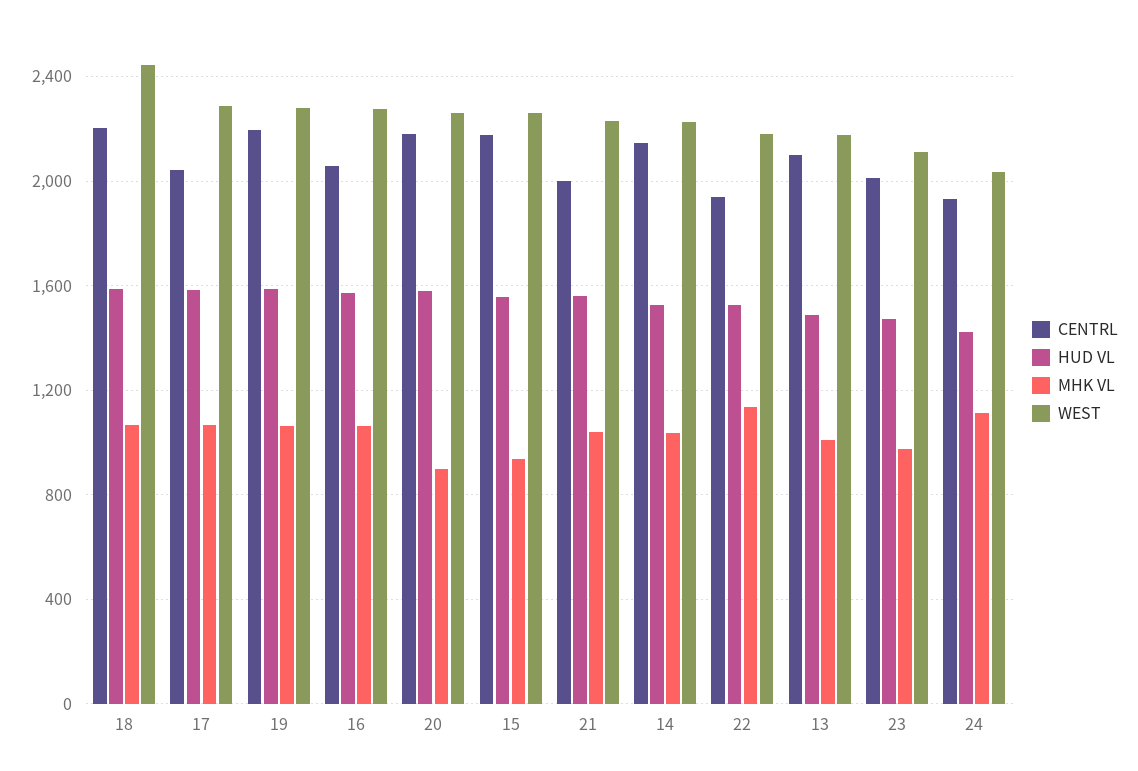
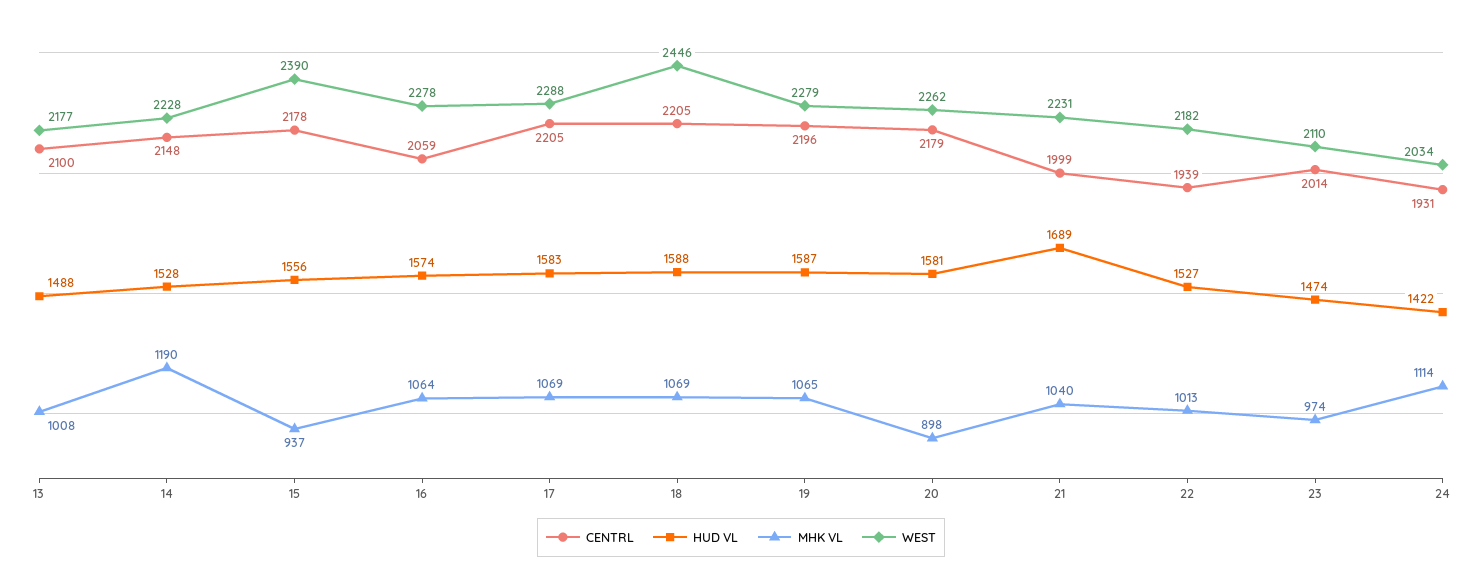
  {
    "CENTRL": {
      "18": 2205,
-     "17": 2050,
+     "17": 2205,
      "19": 2196,
      "16": 2059,
      "20": 2179,
      "15": 2178,
      "21": 1999,
      "14": 2148,
      "22": 1939,
      "13": 2100,
      "23": 2014,
      "24": 1931
    },
    "HUD VL": {
      "18": 1588,
      "17": 1583,
      "19": 1587,
      "16": 1574,
      "20": 1581,
      "15": 1556,
-     "21": 1550,
+     "21": 1689,
      "14": 1528,
      "22": 1527,
      "13": 1488,
      "23": 1474,
      "24": 1422
    },
    "MHK VL": {
      "18": 1069,
      "17": 1069,
      "19": 1065,
      "16": 1064,
      "20": 898,
      "15": 937,
      "21": 1040,
-     "14": 1050,
+     "14": 1190,
-     "22": 1150,
+     "22": 1013,
      "13": 1008,
      "23": 974,
      "24": 1114
    },
    "WEST": {
      "18": 2446,
      "17": 2288,
      "19": 2279,
      "16": 2278,
      "20": 2262,
-     "15": 2250,
+     "15": 2390,
      "21": 2231,
      "14": 2228,
      "22": 2182,
      "13": 2177,
      "23": 2110,
      "24": 2034
    }
  }

